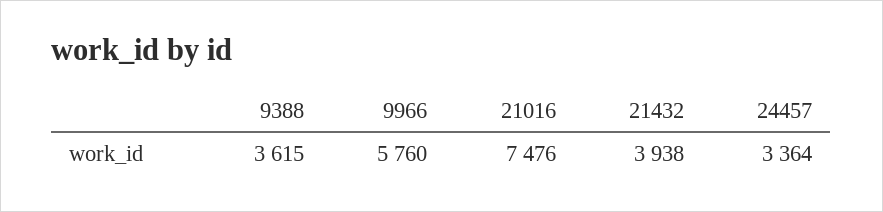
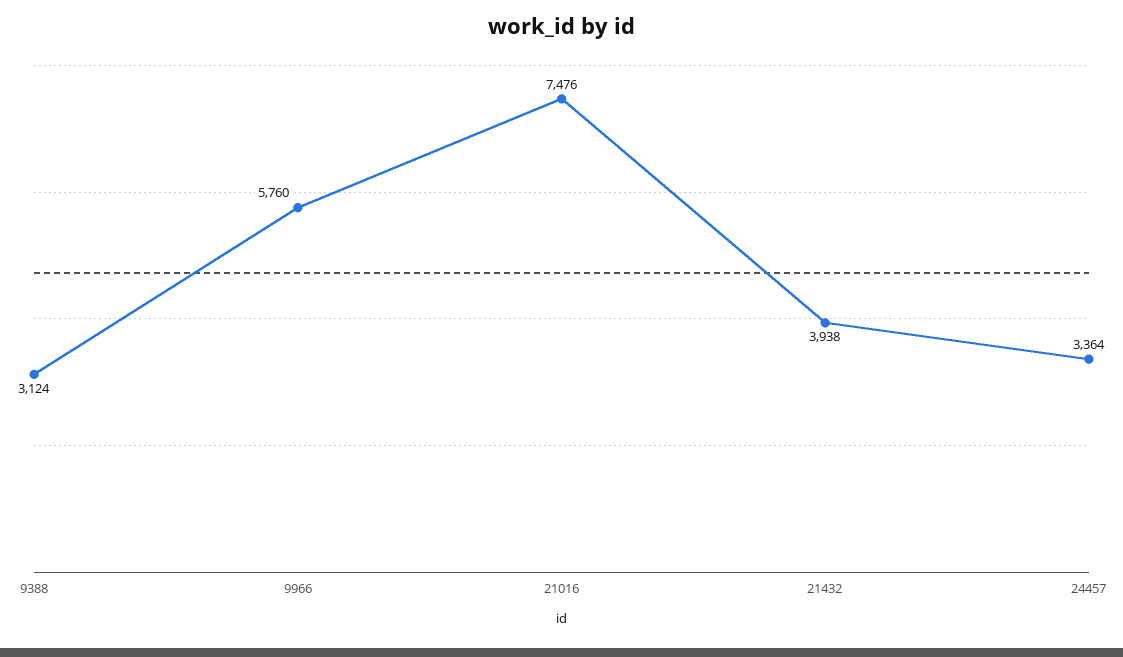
  {
-   "9388": 3615,
+   "9388": 3124,
    "9966": 5760,
    "21016": 7476,
    "21432": 3938,
    "24457": 3364
  }

